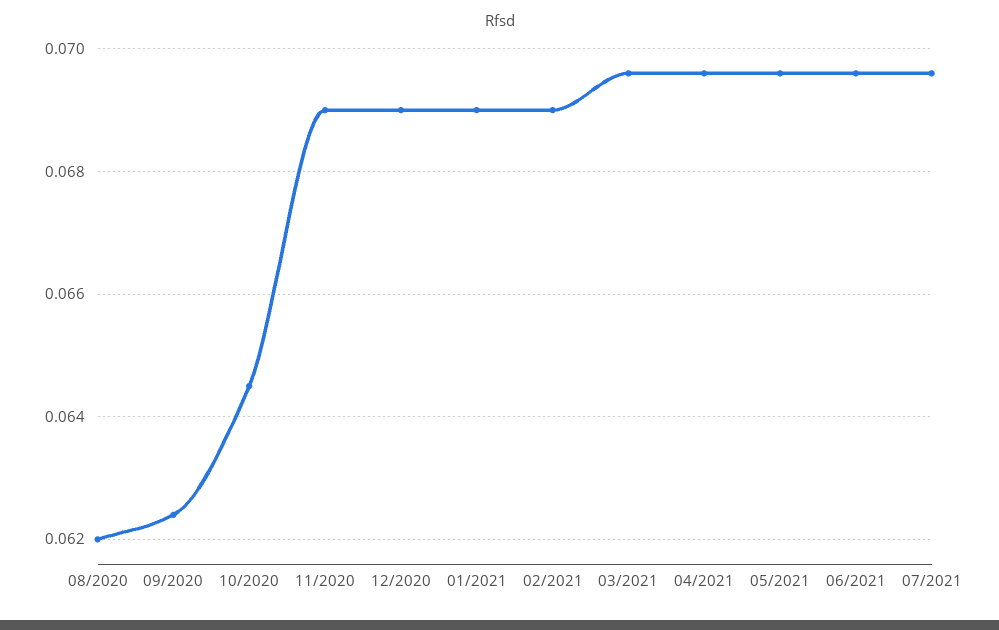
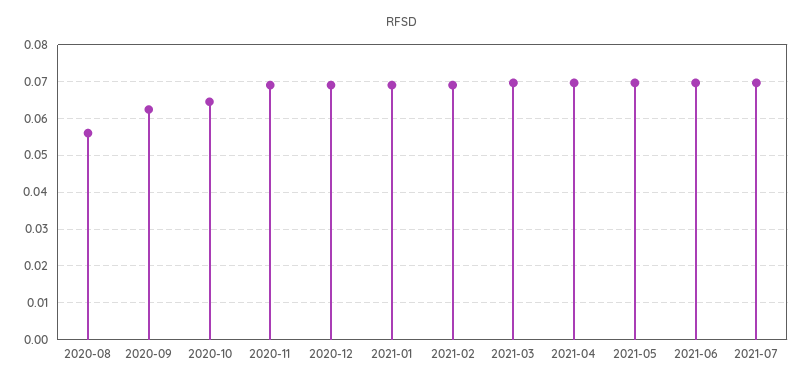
  {
-   "08/2020": 0.062,
+   "08/2020": 0.056,
    "09/2020": 0.0625,
    "10/2020": 0.0645,
    "11/2020": 0.069,
    "12/2020": 0.069,
    "01/2021": 0.069,
    "02/2021": 0.069,
    "03/2021": 0.0695,
    "04/2021": 0.0695,
    "05/2021": 0.0695,
    "06/2021": 0.0695,
    "07/2021": 0.0695
  }

